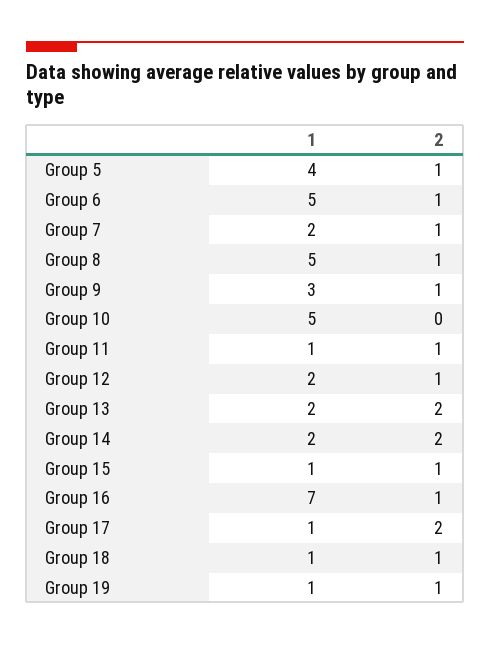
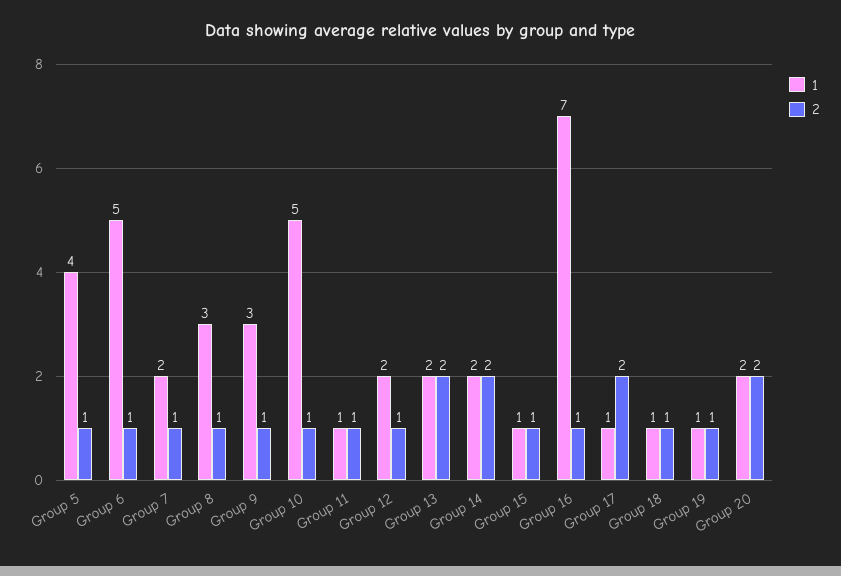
  {
    "1": {
      "Group 5": 4,
      "Group 6": 5,
      "Group 7": 2,
-     "Group 8": 5,
+     "Group 8": 3,
      "Group 9": 3,
      "Group 10": 5,
      "Group 11": 1,
      "Group 12": 2,
      "Group 13": 2,
      "Group 14": 2,
      "Group 15": 1,
      "Group 16": 7,
      "Group 17": 1,
      "Group 18": 1,
-     "Group 19": 1
+     "Group 19": 1,
+     "Group 20": 2
    },
    "2": {
      "Group 5": 1,
      "Group 6": 1,
      "Group 7": 1,
      "Group 8": 1,
      "Group 9": 1,
-     "Group 10": 0,
+     "Group 10": 1,
      "Group 11": 1,
      "Group 12": 1,
      "Group 13": 2,
      "Group 14": 2,
      "Group 15": 1,
      "Group 16": 1,
      "Group 17": 2,
      "Group 18": 1,
-     "Group 19": 1
+     "Group 19": 1,
+     "Group 20": 2
    }
  }

